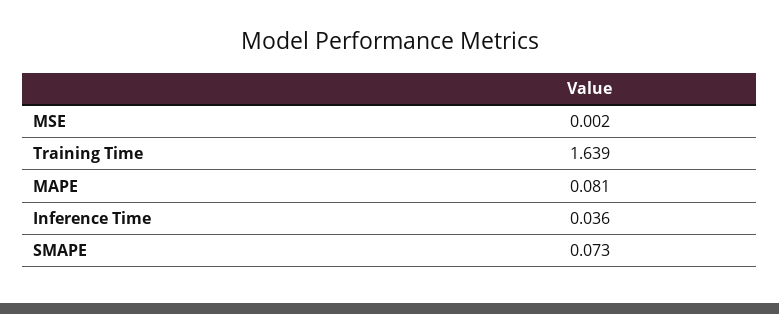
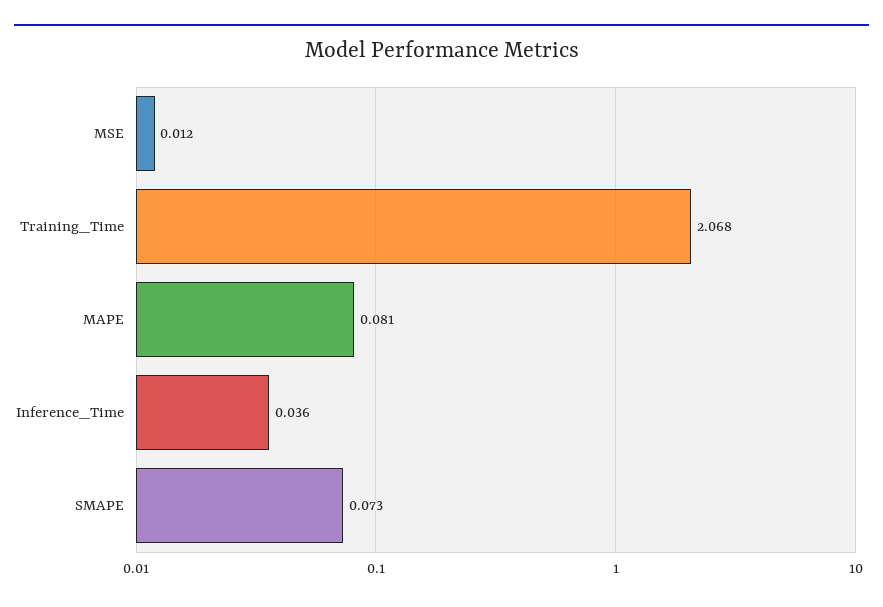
  {
-   "MSE": 0.002,
+   "MSE": 0.012,
-   "Training Time": 1.639,
+   "Training Time": 2.068,
    "MAPE": 0.081,
    "Inference Time": 0.036,
    "SMAPE": 0.073
  }

